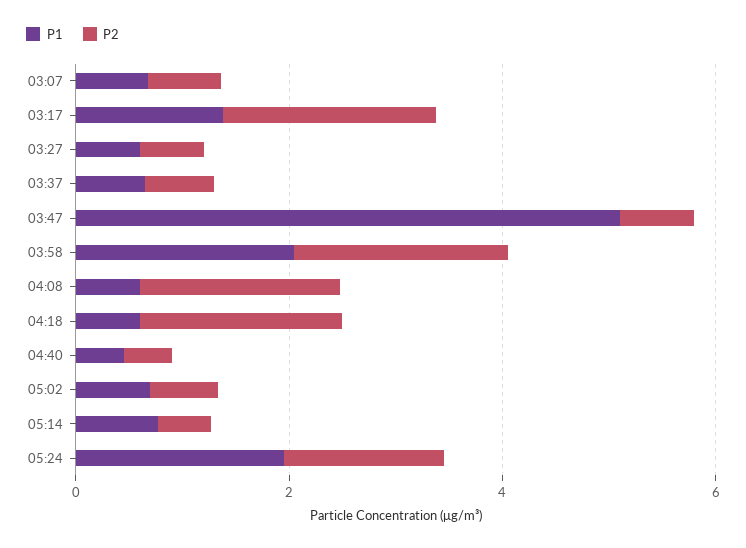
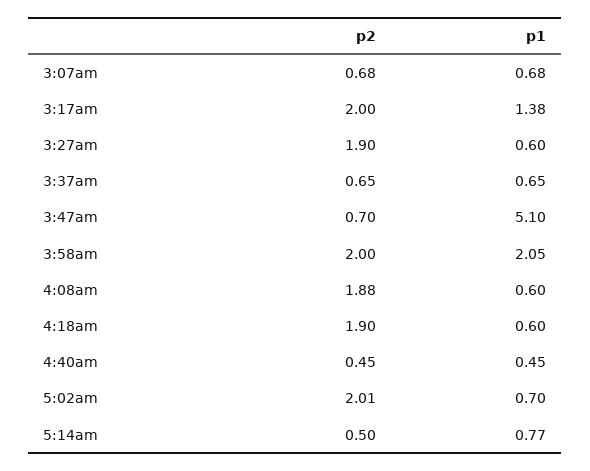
  {
    "P1": {
      "03:07": 0.68,
      "03:17": 1.38,
      "03:27": 0.6,
      "03:37": 0.65,
      "03:47": 5.1,
      "03:58": 2.05,
      "04:08": 0.6,
      "04:18": 0.6,
      "04:40": 0.45,
      "05:02": 0.7,
-     "05:14": 0.77,
+     "05:14": 0.77
-     "05:24": 2
    },
    "P2": {
      "03:07": 0.68,
      "03:17": 2,
-     "03:27": 0.5,
+     "03:27": 1.9,
      "03:37": 0.65,
      "03:47": 0.7,
      "03:58": 2,
      "04:08": 1.88,
      "04:18": 1.9,
      "04:40": 0.45,
-     "05:02": 0.5,
+     "05:02": 2.01,
-     "05:14": 0.5,
+     "05:14": 0.5
-     "05:24": 1.5
    }
  }

